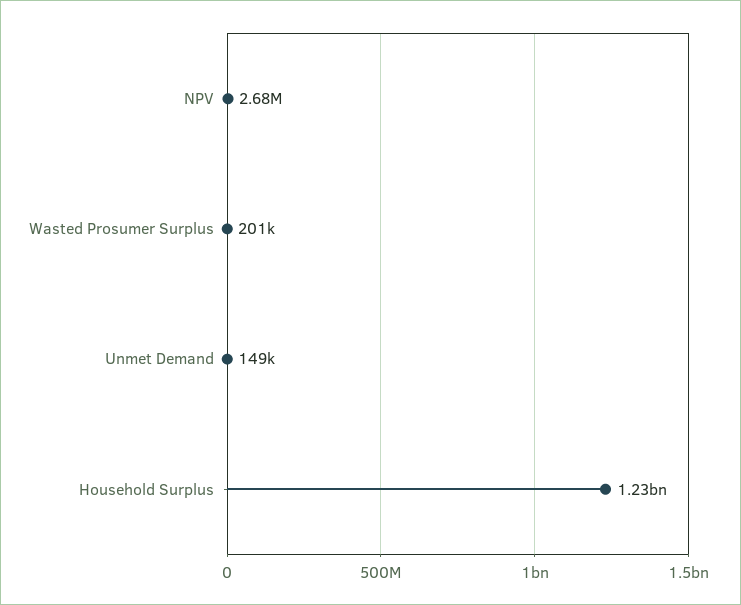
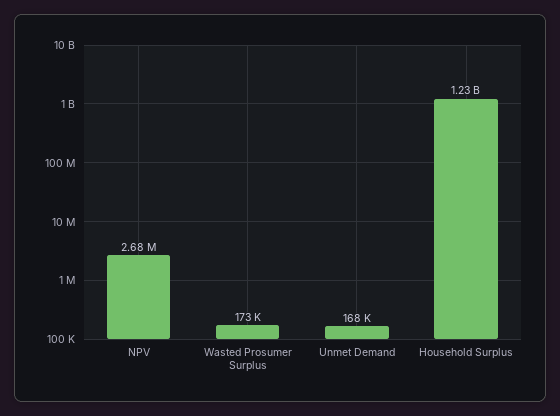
  {
    "NPV": 2680000,
-   "Wasted Prosumer Surplus": 201000,
+   "Wasted Prosumer Surplus": 173000,
-   "Unmet Demand": 149000,
+   "Unmet Demand": 168000,
    "Household Surplus": 1230000000
  }

